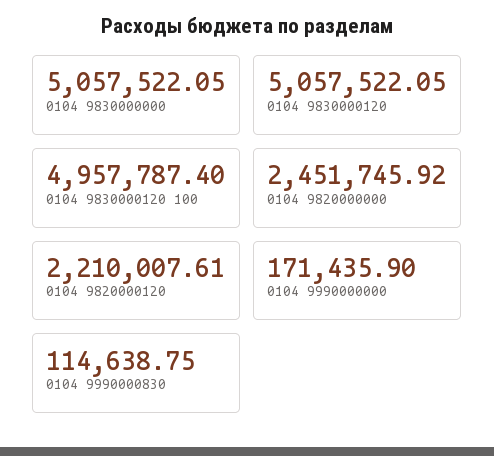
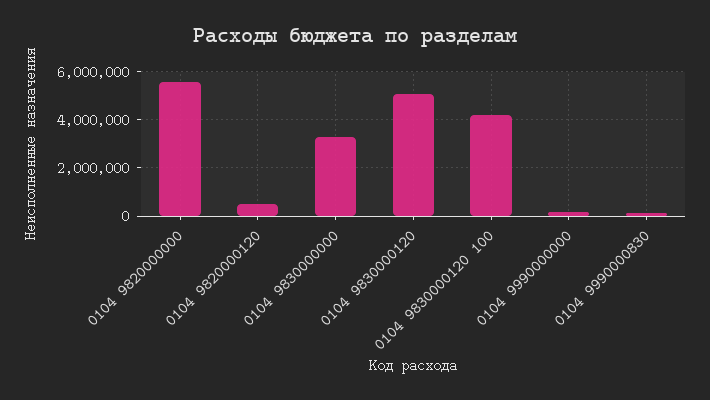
  {
-   "0104 9830000000": 5057522.05,
+   "0104 9830000000": 3250000,
    "0104 9830000120": 5057522.05,
-   "0104 9830000120 100": 4957787.4,
+   "0104 9830000120 100": 4250000,
-   "0104 9820000000": 2451745.92,
+   "0104 9820000000": 5500000,
-   "0104 9820000120": 2210007.61,
+   "0104 9820000120": 500000,
    "0104 9990000000": 171435.9,
    "0104 9990000830": 114638.75
  }

